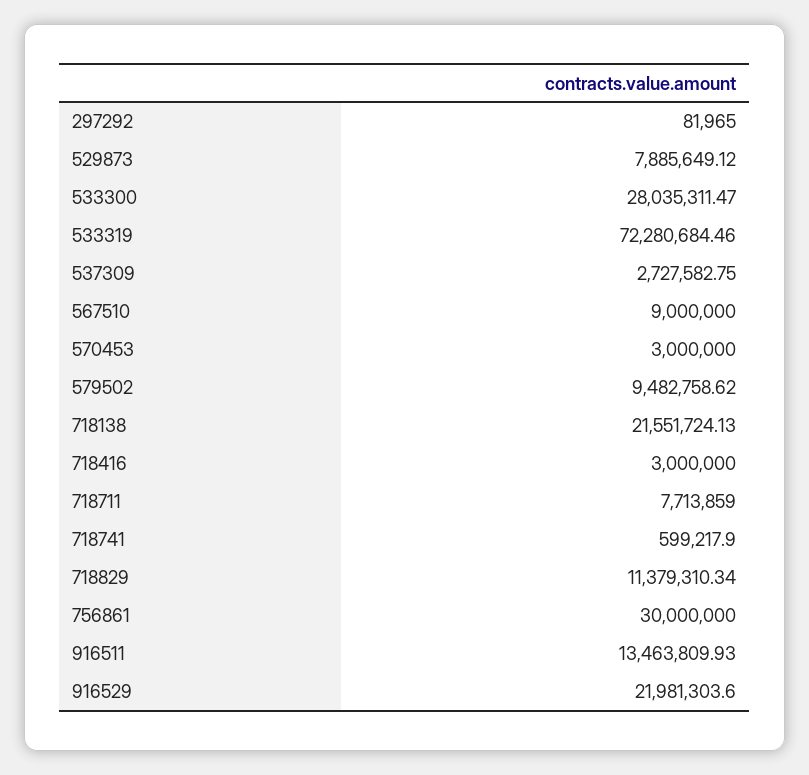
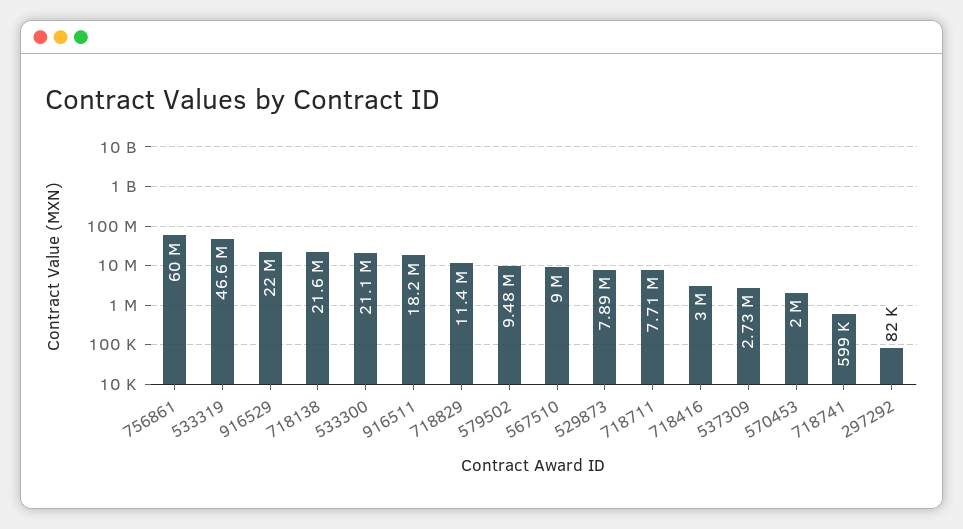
  {
    "297292": 81965,
    "529873": 7885649.12,
-   "533300": 28035311.47,
+   "533300": 21100000,
-   "533319": 72280684.46,
+   "533319": 46600000,
    "537309": 2727582.75,
    "567510": 9000000,
-   "570453": 3000000,
+   "570453": 2000000,
    "579502": 9482758.62,
    "718138": 21551724.13,
    "718416": 3000000,
    "718711": 7713859,
    "718741": 599217.9,
    "718829": 11379310.34,
-   "756861": 30000000,
+   "756861": 60000000,
-   "916511": 13463809.93,
+   "916511": 18200000,
    "916529": 21981303.6
  }

